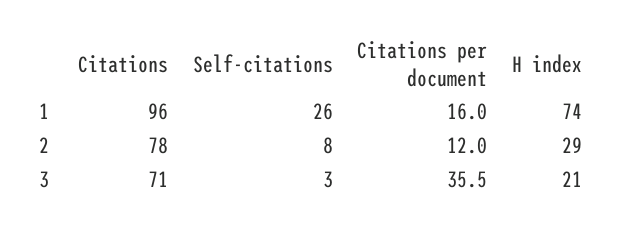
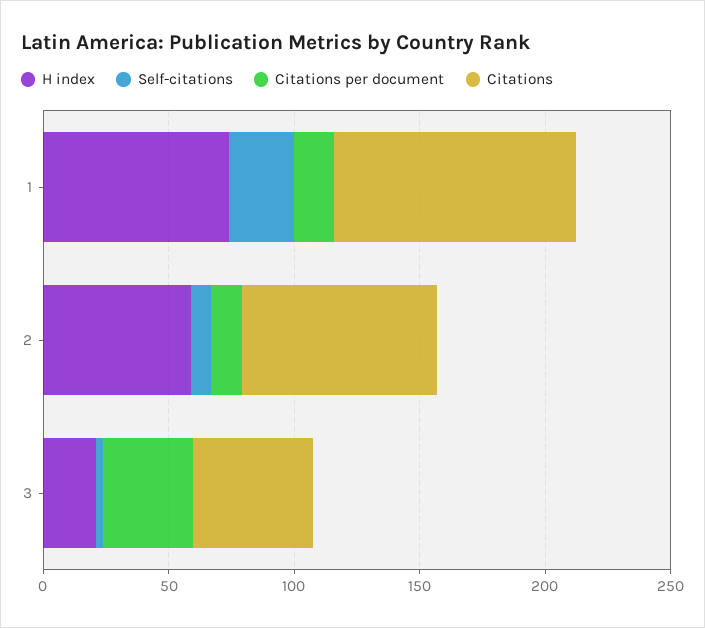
  {
    "Citations": {
      "1": 96,
      "2": 78,
-     "3": 71
+     "3": 50
    },
    "Self-citations": {
      "1": 26,
      "2": 8,
      "3": 3
    },
    "Citations per document": {
      "1": 16,
      "2": 12,
      "3": 35.5
    },
    "H index": {
      "1": 74,
-     "2": 29,
+     "2": 60,
      "3": 21
    }
  }

